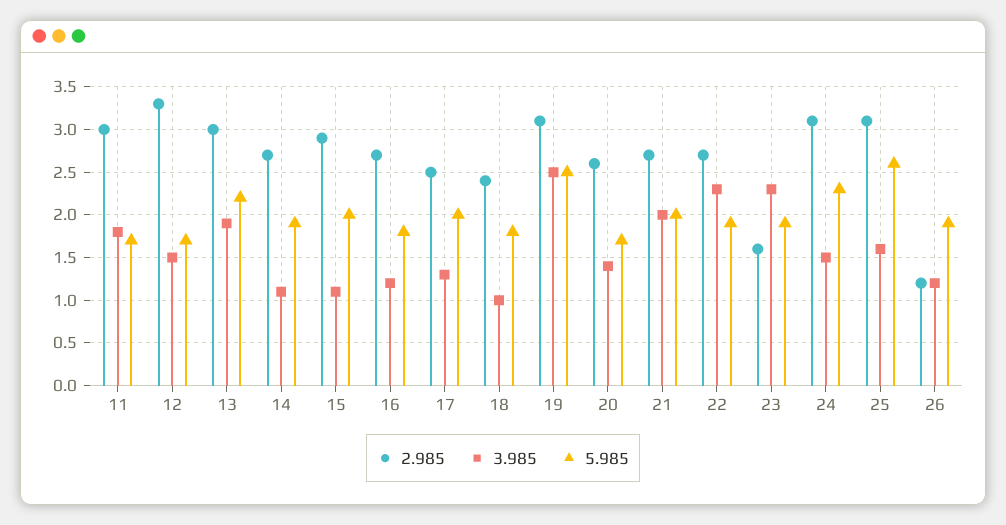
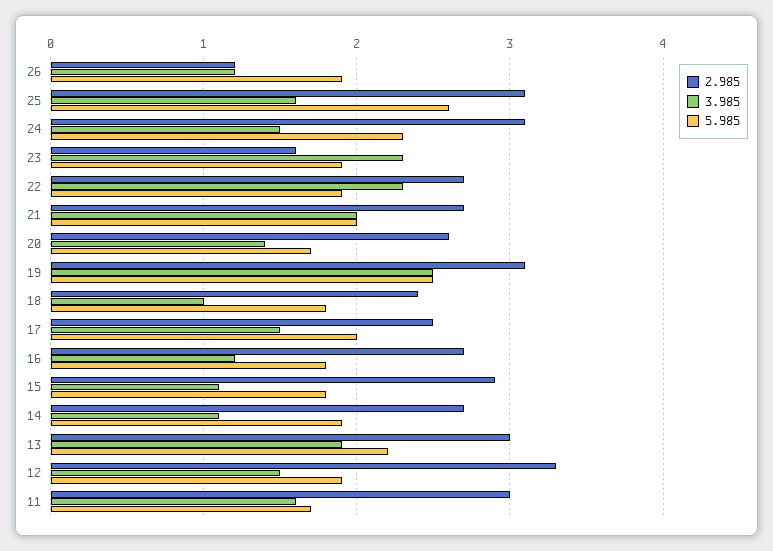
  {
    "2.985": {
      "11": 3,
      "12": 3.3,
      "13": 3,
      "14": 2.7,
      "15": 2.9,
      "16": 2.7,
      "17": 2.5,
      "18": 2.4,
      "19": 3.1,
      "20": 2.6,
      "21": 2.7,
      "22": 2.7,
      "23": 1.6,
      "24": 3.1,
      "25": 3.1,
      "26": 1.2
    },
    "3.985": {
-     "11": 1.8,
+     "11": 1.6,
      "12": 1.5,
      "13": 1.9,
      "14": 1.1,
      "15": 1.1,
      "16": 1.2,
-     "17": 1.3,
+     "17": 1.5,
      "18": 1,
      "19": 2.5,
      "20": 1.4,
      "21": 2,
      "22": 2.3,
      "23": 2.3,
      "24": 1.5,
      "25": 1.6,
      "26": 1.2
    },
    "5.985": {
      "11": 1.7,
-     "12": 1.7,
+     "12": 1.9,
      "13": 2.2,
      "14": 1.9,
-     "15": 2,
+     "15": 1.8,
      "16": 1.8,
      "17": 2,
      "18": 1.8,
      "19": 2.5,
      "20": 1.7,
      "21": 2,
      "22": 1.9,
      "23": 1.9,
      "24": 2.3,
      "25": 2.6,
      "26": 1.9
    }
  }

